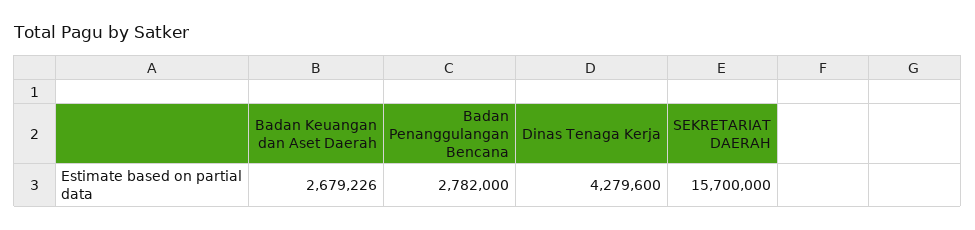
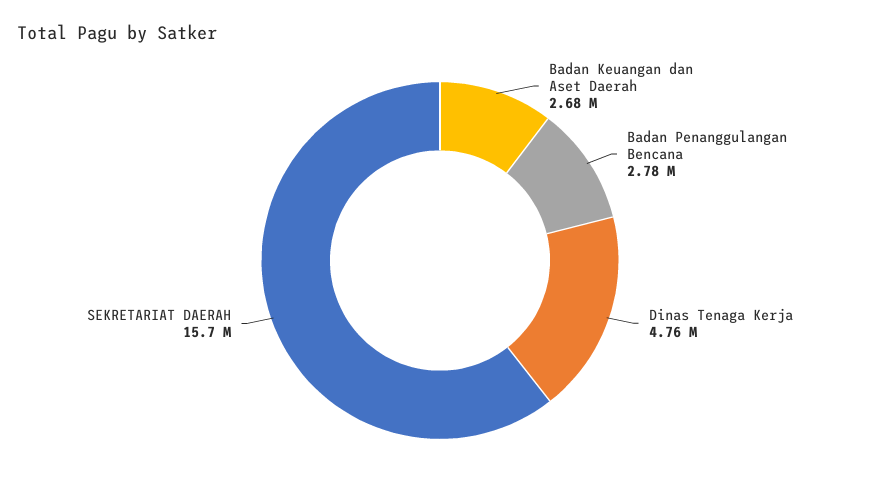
  {
    "Badan Keuangan dan Aset Daerah": 2679226,
    "Badan Penanggulangan Bencana": 2782000,
-   "Dinas Tenaga Kerja": 4279600,
+   "Dinas Tenaga Kerja": 4760000,
    "SEKRETARIAT DAERAH": 15700000
  }

